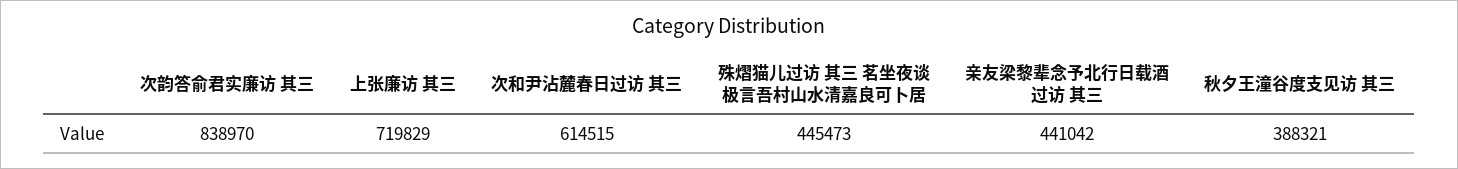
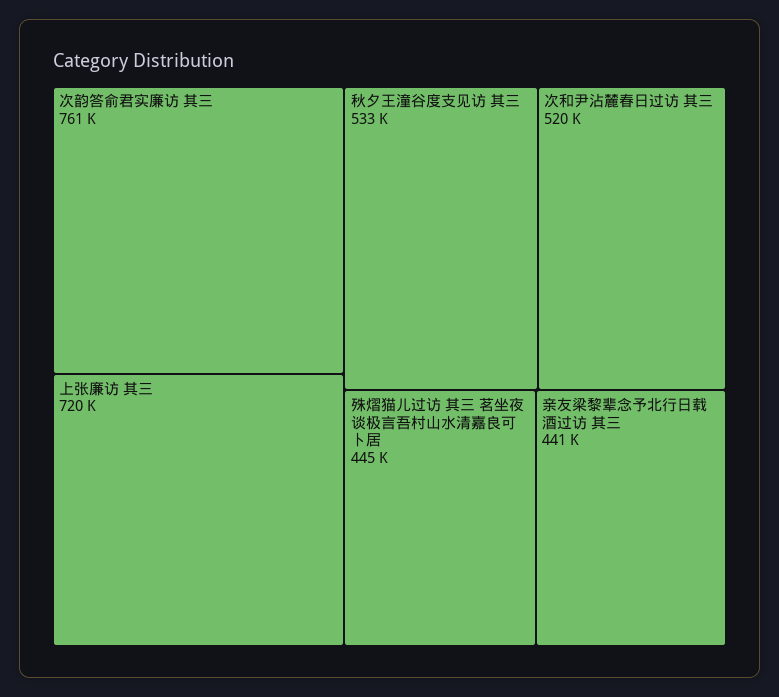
  {
-   "次韵答俞君实廉访 其三": 838970,
+   "次韵答俞君实廉访 其三": 761000,
    "上张廉访 其三": 719829,
-   "次和尹沾麓春日过访 其三": 614515,
+   "次和尹沾麓春日过访 其三": 520000,
    "殊熠猫儿过访 其三 茗坐夜谈极言吾村山水清嘉良可卜居": 445473,
    "亲友梁黎辈念予北行日载酒过访 其三": 441042,
-   "秋夕王潼谷度支见访 其三": 388321
+   "秋夕王潼谷度支见访 其三": 533000
  }

